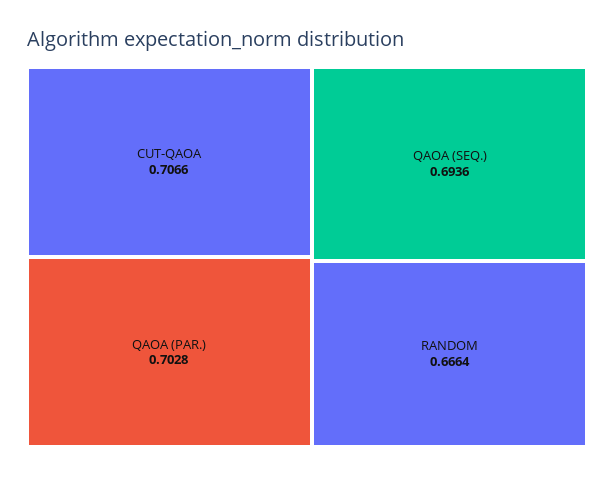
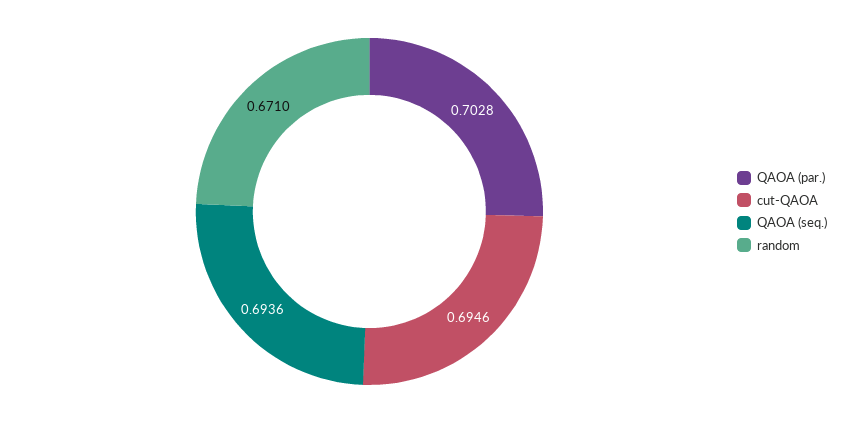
  {
-   "CUT-QAOA": 0.7066,
+   "CUT-QAOA": 0.6946,
    "QAOA (PAR.)": 0.7028,
    "QAOA (SEQ.)": 0.6936,
-   "RANDOM": 0.6664
+   "RANDOM": 0.671
  }

